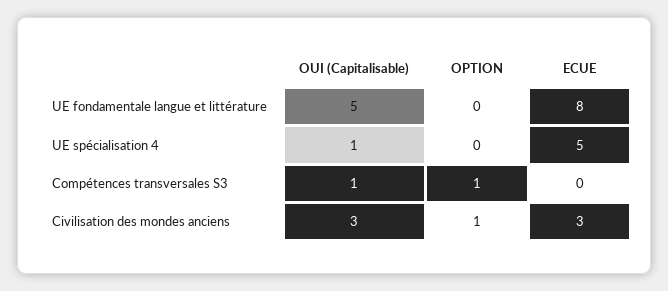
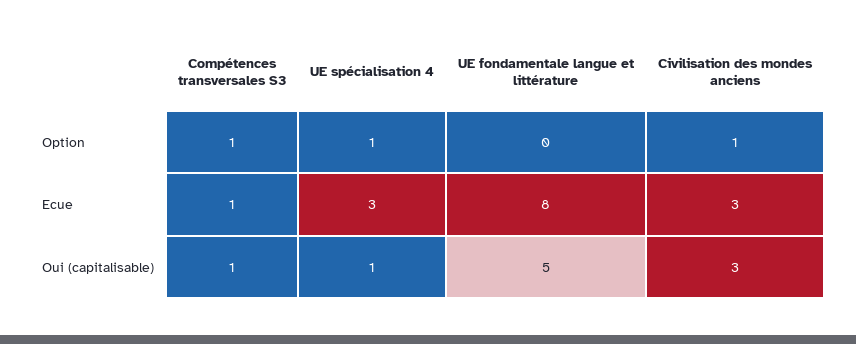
  {
    "OUI (Capitalisable)": {
      "UE fondamentale langue et littérature": 5,
      "UE spécialisation 4": 1,
      "Compétences transversales S3": 1,
      "Civilisation des mondes anciens": 3
    },
    "OPTION": {
      "UE fondamentale langue et littérature": 0,
-     "UE spécialisation 4": 0,
+     "UE spécialisation 4": 1,
      "Compétences transversales S3": 1,
      "Civilisation des mondes anciens": 1
    },
    "ECUE": {
      "UE fondamentale langue et littérature": 8,
-     "UE spécialisation 4": 5,
+     "UE spécialisation 4": 3,
-     "Compétences transversales S3": 0,
+     "Compétences transversales S3": 1,
      "Civilisation des mondes anciens": 3
    }
  }

